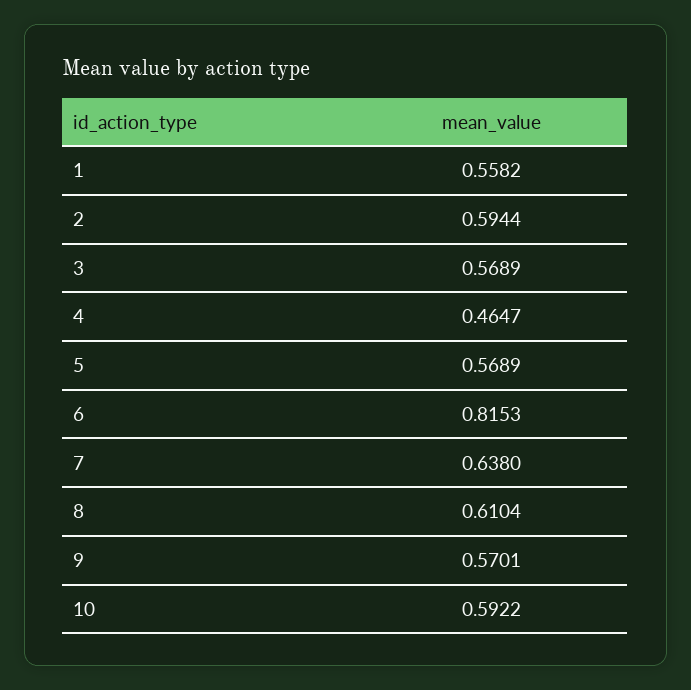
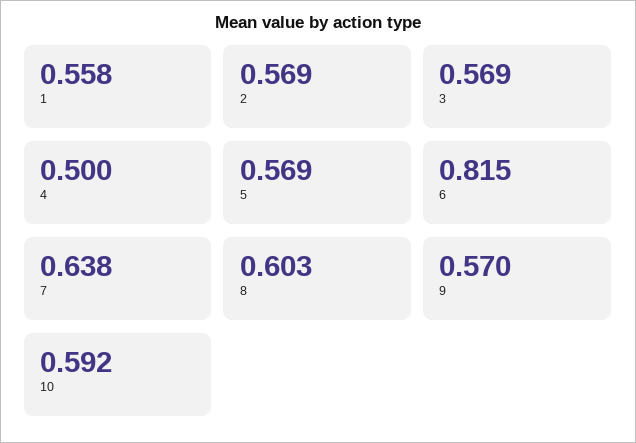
  {
    "1": 0.5582,
-   "2": 0.5944,
+   "2": 0.569,
    "3": 0.5689,
-   "4": 0.4647,
+   "4": 0.5,
    "5": 0.5689,
    "6": 0.8153,
    "7": 0.638,
-   "8": 0.6104,
+   "8": 0.603,
    "9": 0.5701,
    "10": 0.5922
  }

